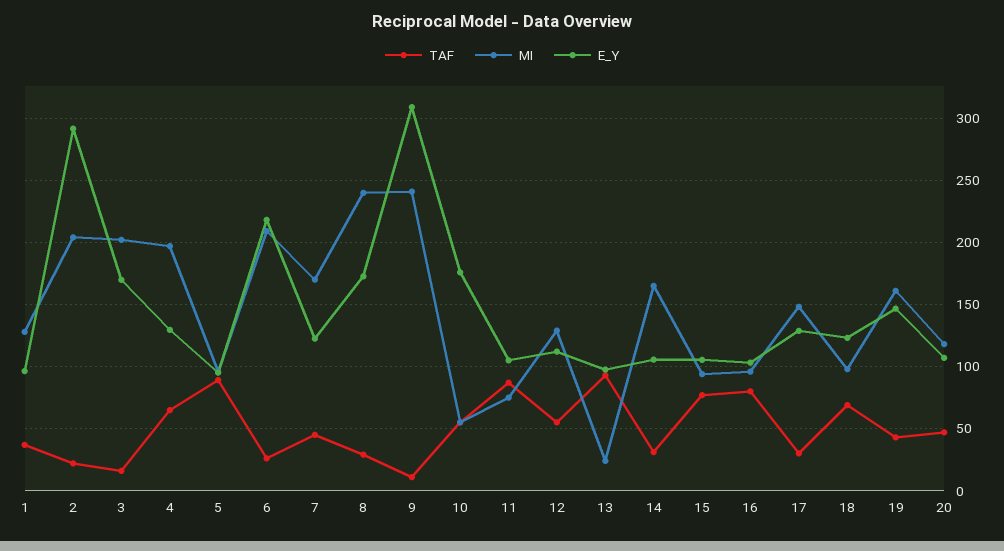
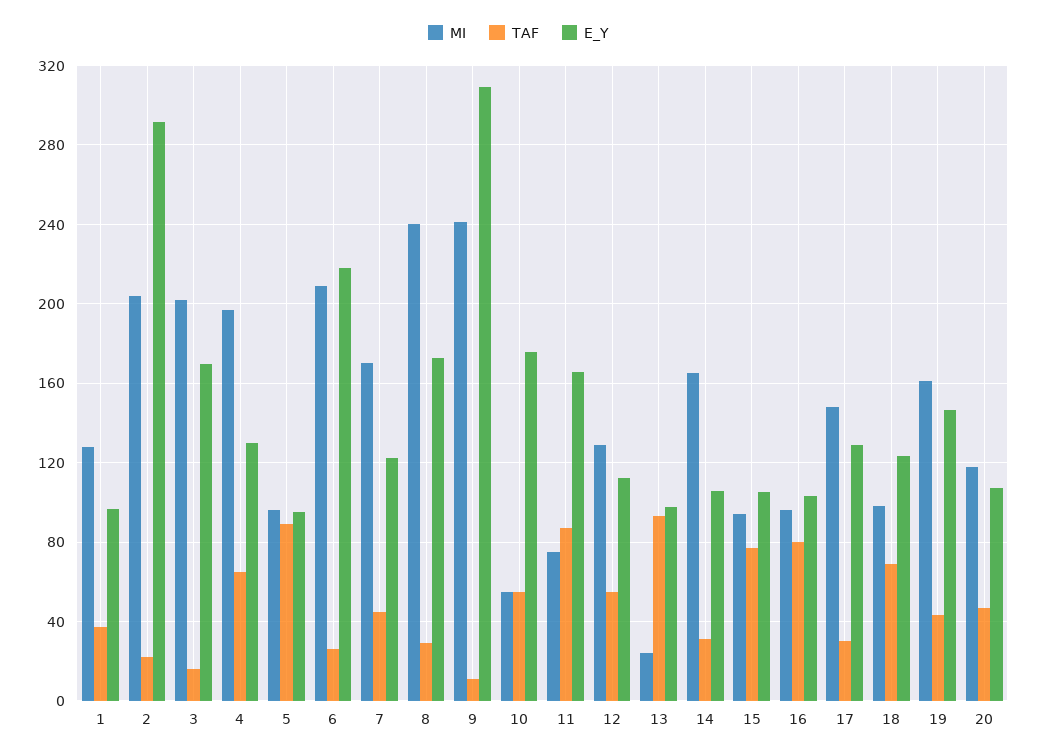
  {
    "TAF": {
      "1": 35,
      "2": 20,
      "3": 15,
      "4": 65,
      "5": 90,
      "6": 25,
      "7": 45,
      "8": 30,
      "9": 10,
      "10": 55,
      "11": 85,
      "12": 55,
      "13": 95,
      "14": 30,
      "15": 75,
      "16": 80,
      "17": 30,
      "18": 70,
      "19": 45,
      "20": 45
    },
    "MI": {
      "1": 130,
      "2": 205,
      "3": 200,
      "4": 195,
      "5": 95,
      "6": 210,
      "7": 170,
      "8": 240,
      "9": 240,
      "10": 55,
      "11": 75,
      "12": 130,
      "13": 25,
      "14": 165,
      "15": 95,
      "16": 95,
      "17": 150,
      "18": 100,
      "19": 160,
      "20": 120
    },
    "E_Y": {
      "1": 95,
      "2": 290,
      "3": 170,
      "4": 130,
      "5": 95,
      "6": 220,
      "7": 125,
      "8": 175,
      "9": 310,
      "10": 175,
-     "11": 105,
+     "11": 165,
      "12": 110,
      "13": 100,
      "14": 105,
      "15": 105,
      "16": 105,
      "17": 130,
      "18": 125,
      "19": 145,
      "20": 105
    }
  }

